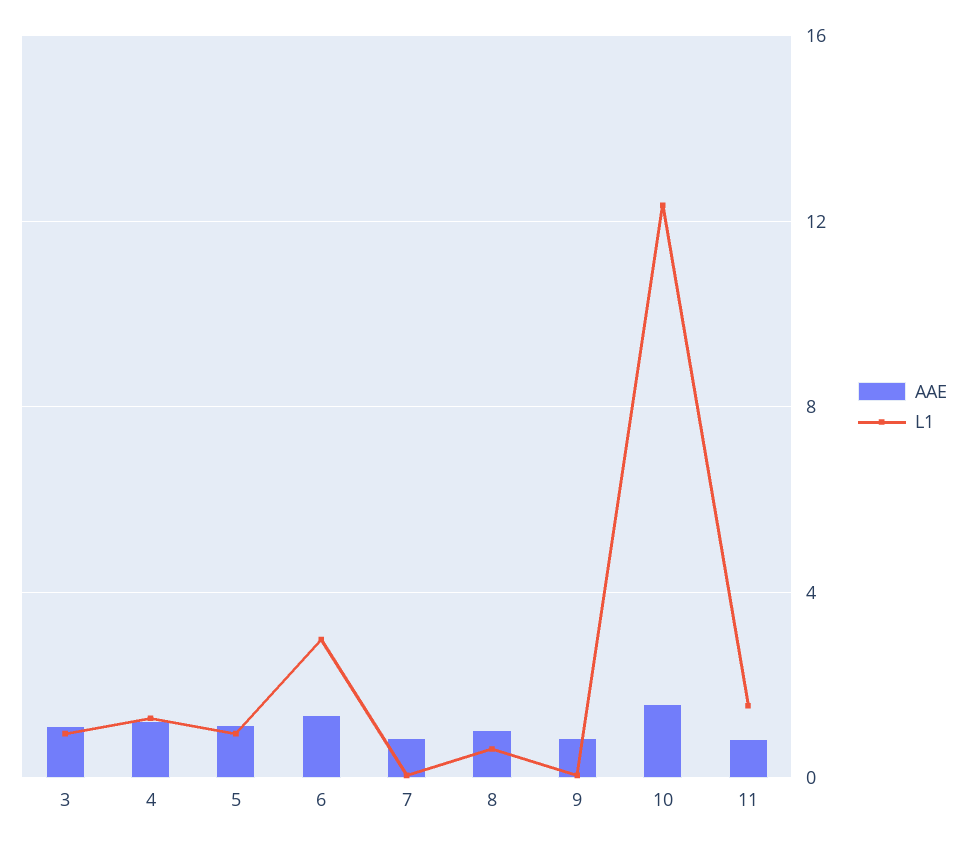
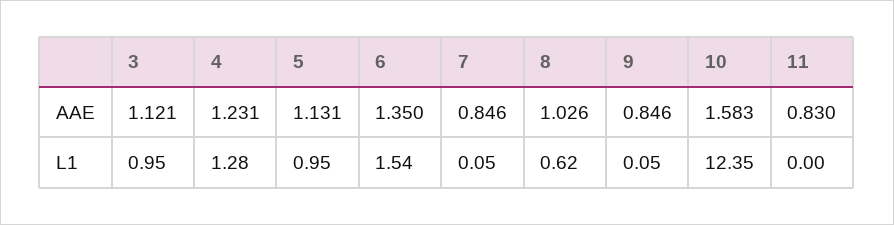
  {
    "AAE": {
      "3": 1.121,
      "4": 1.231,
      "5": 1.131,
      "6": 1.35,
      "7": 0.846,
      "8": 1.026,
      "9": 0.846,
      "10": 1.583,
      "11": 0.83
    },
    "L1": {
      "3": 0.95,
      "4": 1.28,
      "5": 0.95,
-     "6": 3,
+     "6": 1.54,
      "7": 0.05,
      "8": 0.62,
      "9": 0.05,
      "10": 12.35,
-     "11": 1.5
+     "11": 0
    }
  }

